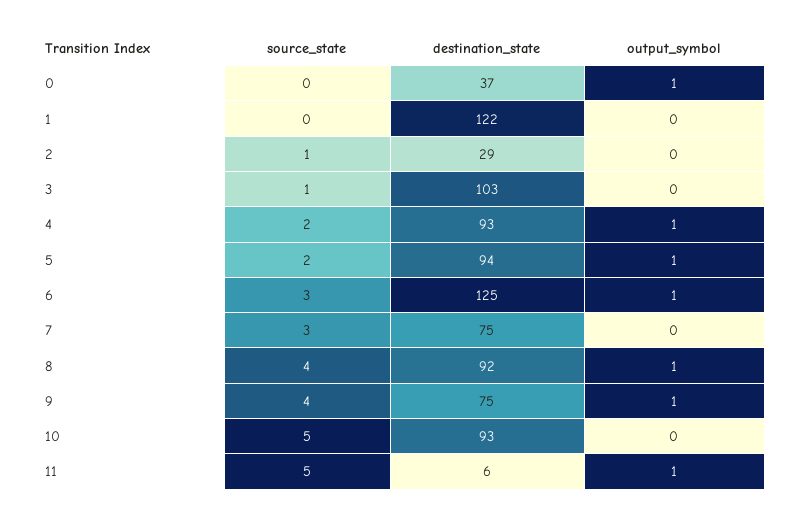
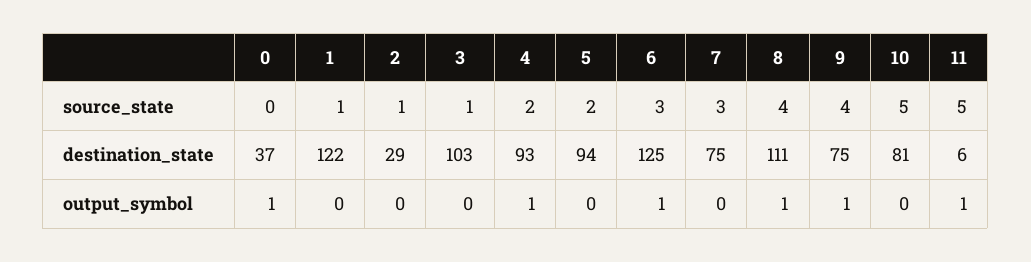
  {
    "source_state": {
      "0": 0,
-     "1": 0,
+     "1": 1,
      "2": 1,
      "3": 1,
      "4": 2,
      "5": 2,
      "6": 3,
      "7": 3,
      "8": 4,
      "9": 4,
      "10": 5,
      "11": 5
    },
    "destination_state": {
      "0": 37,
      "1": 122,
      "2": 29,
      "3": 103,
      "4": 93,
      "5": 94,
      "6": 125,
      "7": 75,
-     "8": 92,
+     "8": 111,
      "9": 75,
-     "10": 93,
+     "10": 81,
      "11": 6
    },
    "output_symbol": {
      "0": 1,
      "1": 0,
      "2": 0,
      "3": 0,
      "4": 1,
-     "5": 1,
+     "5": 0,
      "6": 1,
      "7": 0,
      "8": 1,
      "9": 1,
      "10": 0,
      "11": 1
    }
  }

